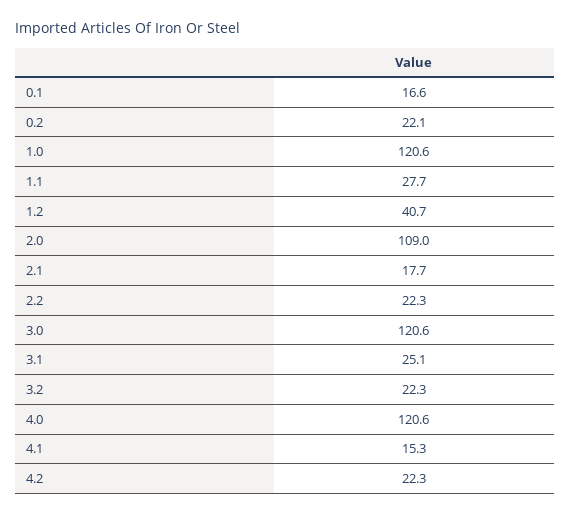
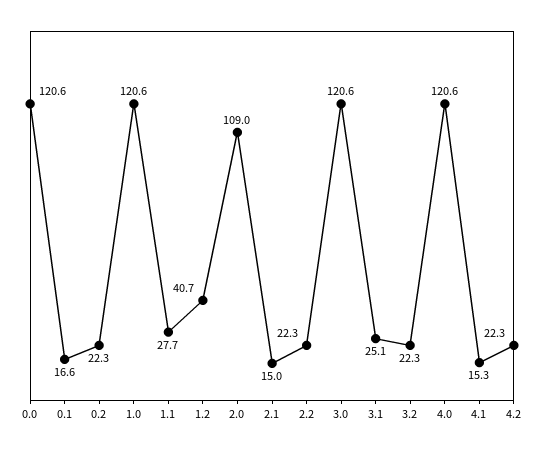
  {
    "0.1": 16.6,
-   "0.2": 22.1,
+   "0.2": 22.3,
    "1.0": 120.6,
    "1.1": 27.7,
    "1.2": 40.7,
    "2.0": 109,
-   "2.1": 17.7,
+   "2.1": 15,
    "2.2": 22.3,
    "3.0": 120.6,
    "3.1": 25.1,
    "3.2": 22.3,
    "4.0": 120.6,
    "4.1": 15.3,
-   "4.2": 22.3
+   "4.2": 22.3,
+   "0.0": 120.6
  }

